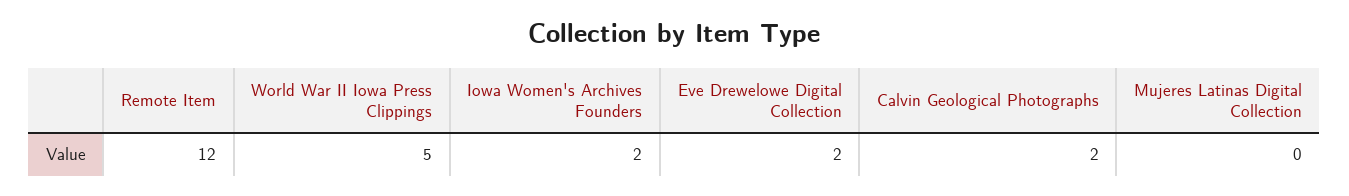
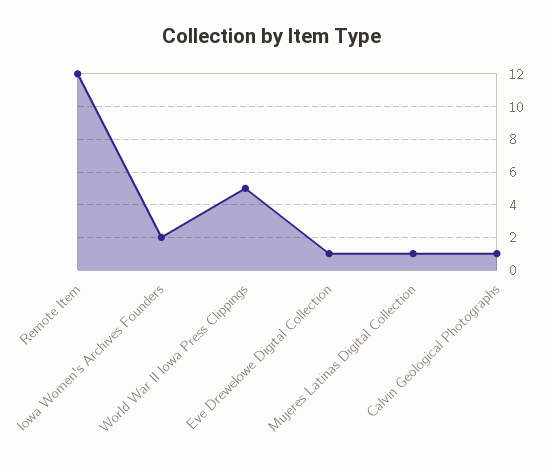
  {
    "Remote Item": 12,
    "World War II Iowa Press Clippings": 5,
    "Iowa Women's Archives Founders": 2,
-   "Eve Drewelowe Digital Collection": 2,
+   "Eve Drewelowe Digital Collection": 1,
-   "Calvin Geological Photographs": 2,
+   "Calvin Geological Photographs": 1,
-   "Mujeres Latinas Digital Collection": 0
+   "Mujeres Latinas Digital Collection": 1
  }

